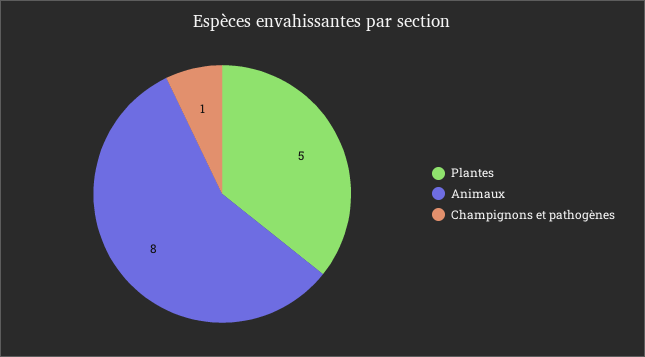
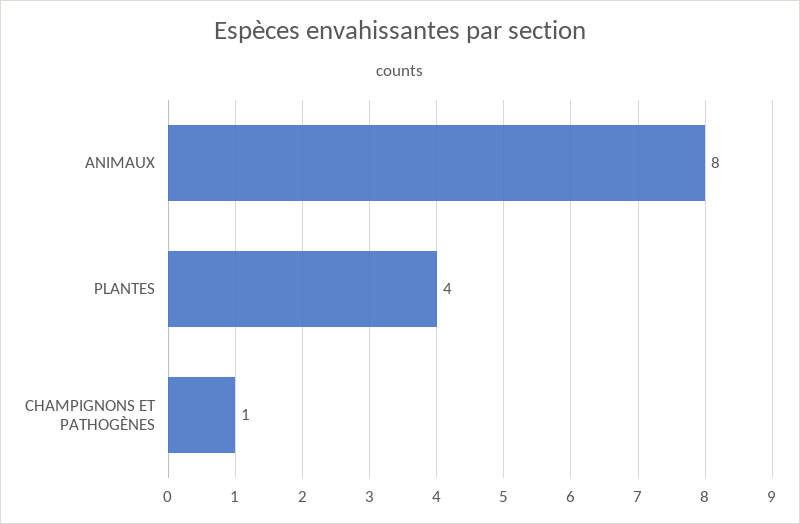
  {
-   "Plantes": 5,
+   "Plantes": 4,
    "Animaux": 8,
    "Champignons et pathogènes": 1
  }

